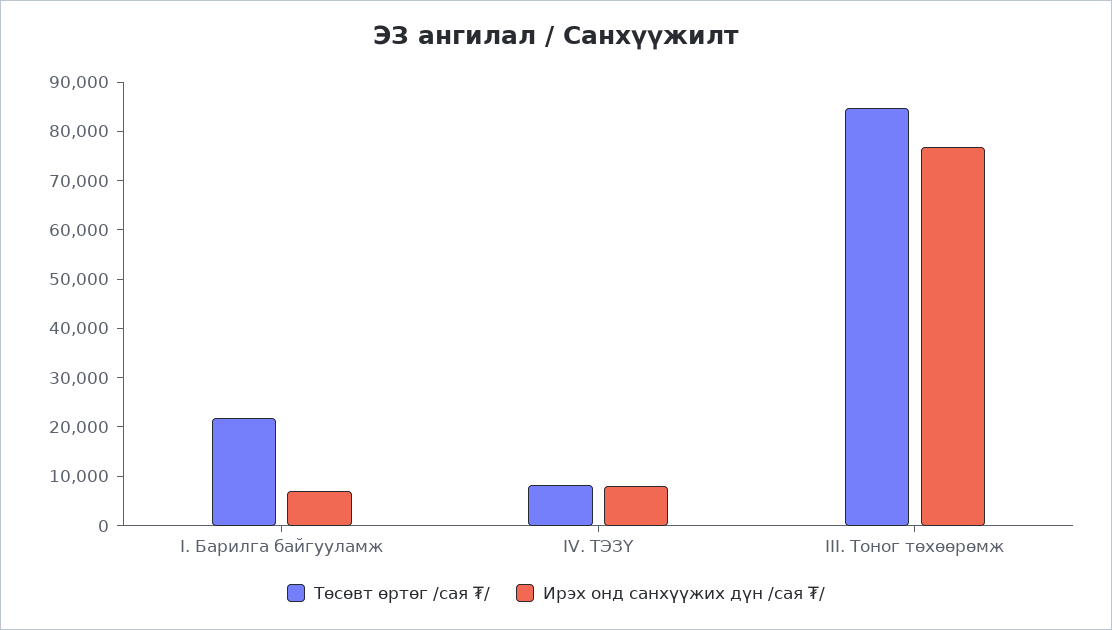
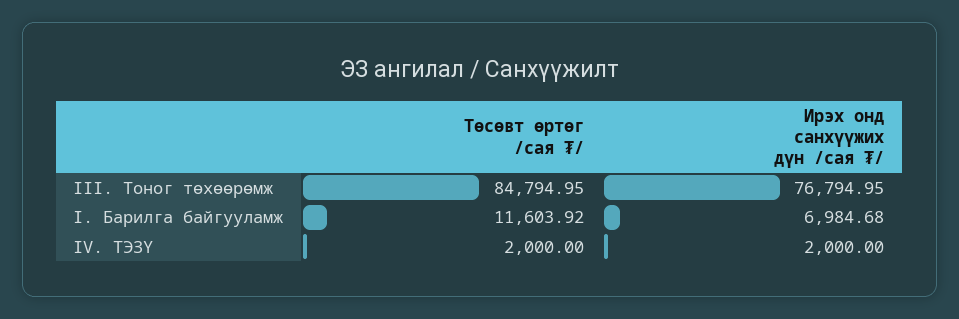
  {
    "Төсөвт өртөг /сая ₮/": {
-     "I. Барилга байгууламж": 22000,
+     "I. Барилга байгууламж": 11603.92,
-     "IV. ТЭЗҮ": 8000,
+     "IV. ТЭЗҮ": 2000,
      "III. Тоног төхөөрөмж": 84794.95
    },
    "Ирэх онд санхүүжих дүн /сая ₮/": {
      "I. Барилга байгууламж": 6984.68,
-     "IV. ТЭЗҮ": 8000,
+     "IV. ТЭЗҮ": 2000,
      "III. Тоног төхөөрөмж": 76794.95
    }
  }

